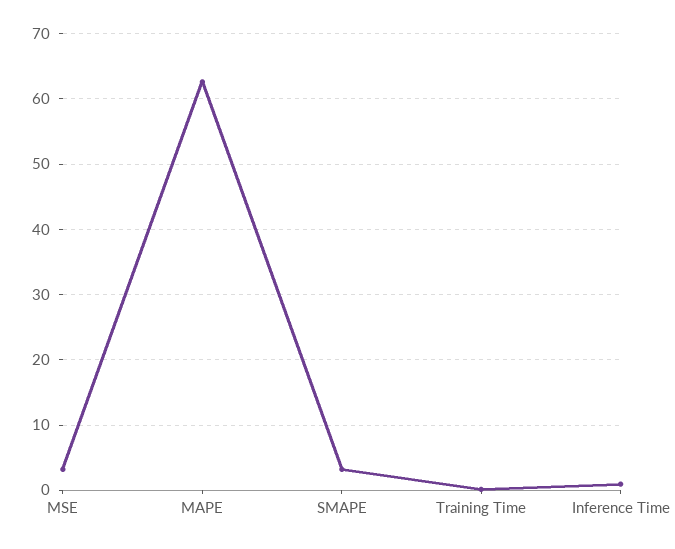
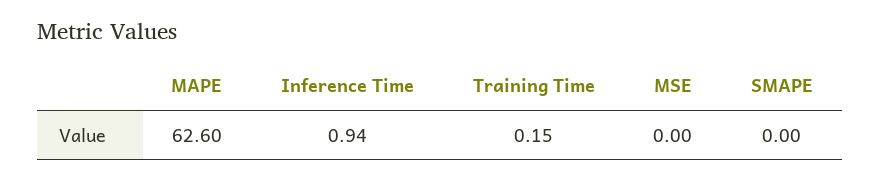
  {
-   "MSE": 3,
+   "MSE": 0,
    "MAPE": 62.6,
-   "SMAPE": 3,
+   "SMAPE": 0,
    "Training Time": 0.15,
    "Inference Time": 0.94
  }

